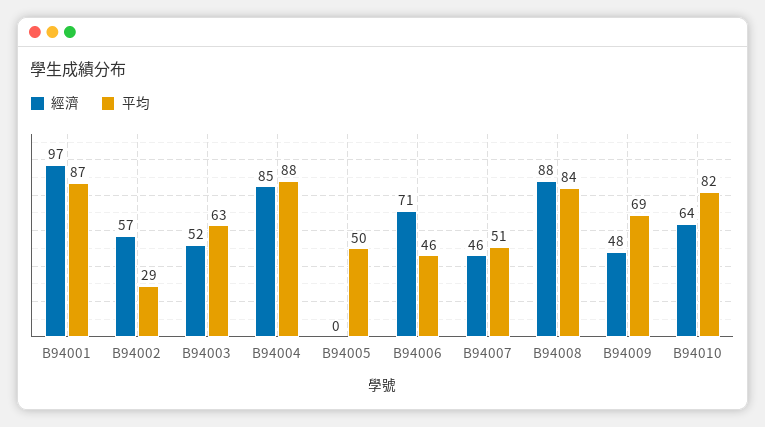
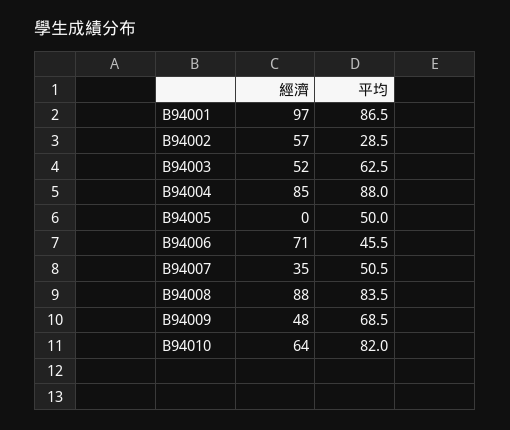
  {
    "經濟": {
      "B94001": 97,
      "B94002": 57,
      "B94003": 52,
      "B94004": 85,
      "B94005": 0,
      "B94006": 71,
-     "B94007": 46,
+     "B94007": 35,
      "B94008": 88,
      "B94009": 48,
      "B94010": 64
    },
    "平均": {
      "B94001": 86.5,
      "B94002": 28.5,
      "B94003": 62.5,
      "B94004": 88,
      "B94005": 50,
      "B94006": 45.5,
      "B94007": 50.5,
      "B94008": 83.5,
      "B94009": 68.5,
      "B94010": 82
    }
  }

